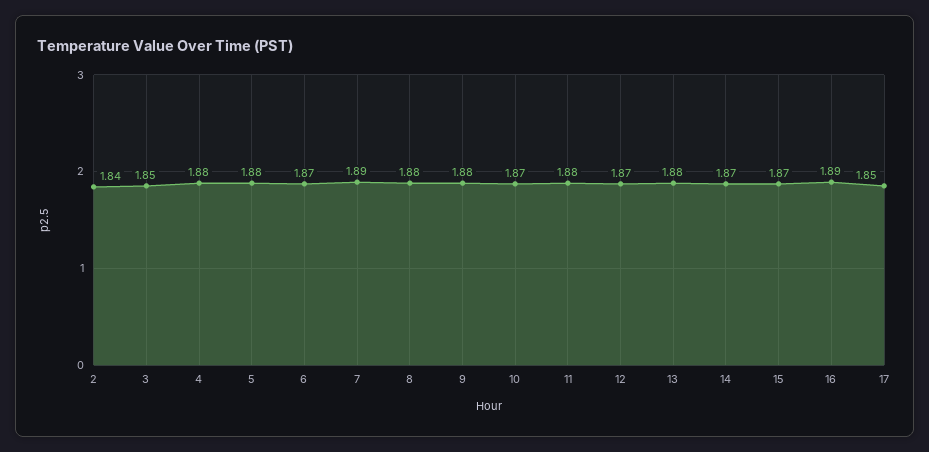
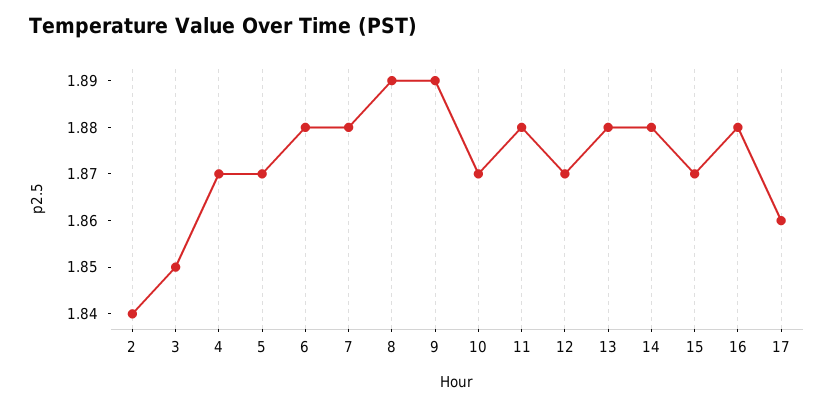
  {
    "2": 1.84,
    "3": 1.85,
-   "4": 1.88,
+   "4": 1.87,
-   "5": 1.88,
+   "5": 1.87,
-   "6": 1.87,
+   "6": 1.88,
-   "7": 1.89,
+   "7": 1.88,
-   "8": 1.88,
+   "8": 1.89,
-   "9": 1.88,
+   "9": 1.89,
    "10": 1.87,
    "11": 1.88,
    "12": 1.87,
    "13": 1.88,
-   "14": 1.87,
+   "14": 1.88,
    "15": 1.87,
-   "16": 1.89,
+   "16": 1.88,
-   "17": 1.85
+   "17": 1.86
  }

